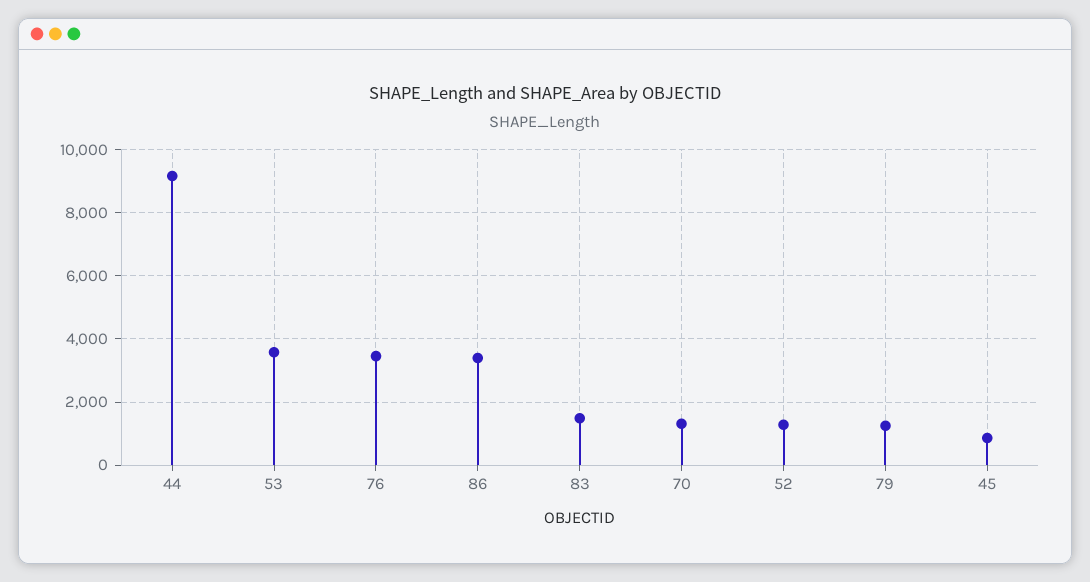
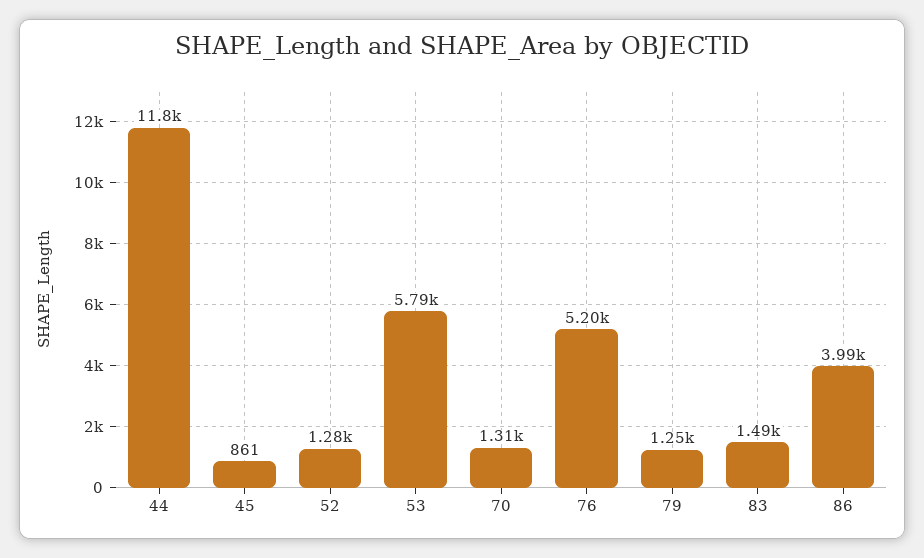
  {
-   "44": 9200,
+   "44": 11800,
-   "53": 3600,
+   "53": 5790,
-   "76": 3400,
+   "76": 5200,
-   "86": 3400,
+   "86": 3990,
    "83": 1490,
    "70": 1310,
    "52": 1280,
    "79": 1250,
    "45": 861
  }

